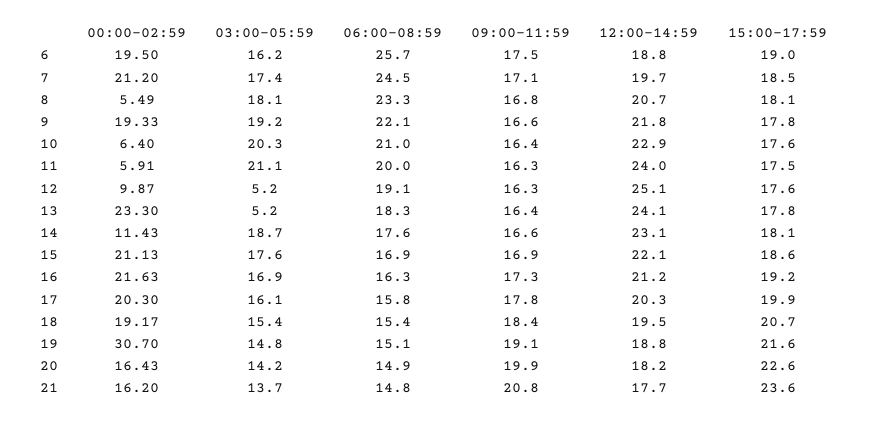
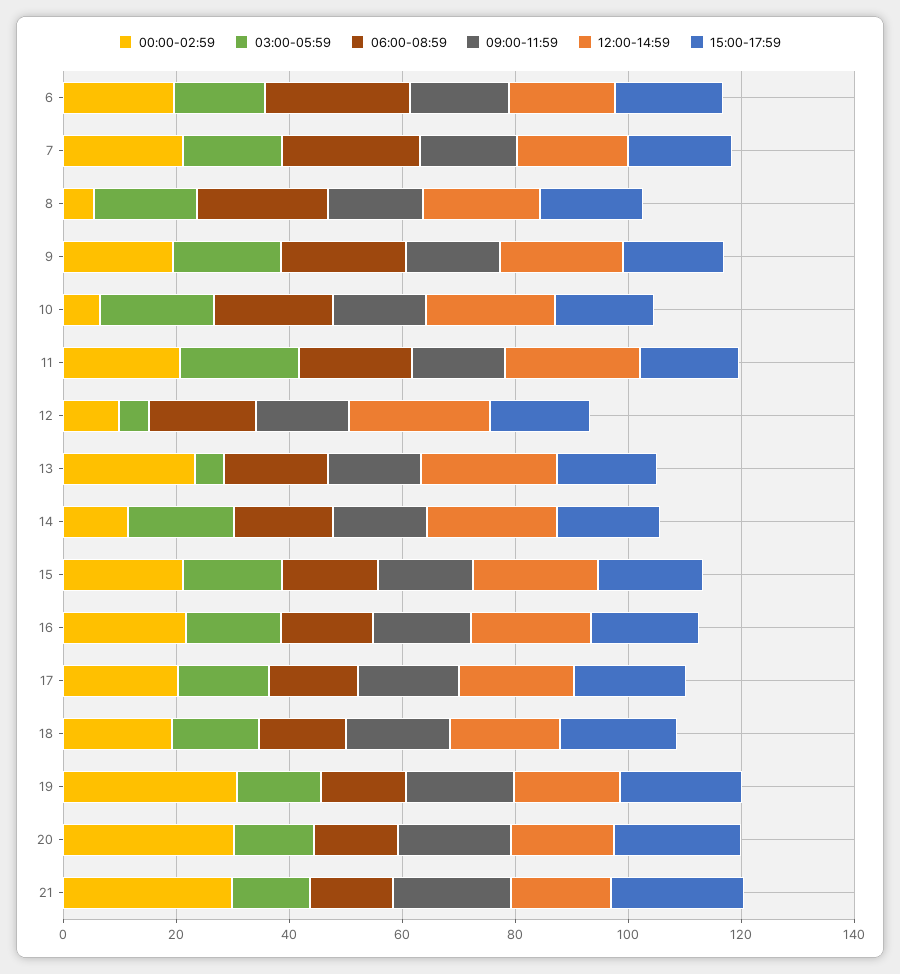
  {
    "00:00-02:59": {
      "6": 19.5,
      "7": 21.2,
      "8": 5.49,
      "9": 19.33,
      "10": 6.4,
-     "11": 5.91,
+     "11": 20,
      "12": 9.87,
      "13": 23.3,
      "14": 11.43,
      "15": 21.13,
      "16": 21.63,
      "17": 20.3,
      "18": 19.17,
      "19": 30.7,
-     "20": 16.43,
+     "20": 30,
-     "21": 16.2
+     "21": 30
    },
    "03:00-05:59": {
      "6": 16.2,
      "7": 17.4,
      "8": 18.1,
      "9": 19.2,
      "10": 20.3,
      "11": 21.1,
      "12": 5.2,
      "13": 5.2,
      "14": 18.7,
      "15": 17.6,
      "16": 16.9,
      "17": 16.1,
      "18": 15.4,
      "19": 14.8,
      "20": 14.2,
      "21": 13.7
    },
    "06:00-08:59": {
      "6": 25.7,
      "7": 24.5,
      "8": 23.3,
      "9": 22.1,
      "10": 21,
      "11": 20,
      "12": 19.1,
      "13": 18.3,
      "14": 17.6,
      "15": 16.9,
      "16": 16.3,
      "17": 15.8,
      "18": 15.4,
      "19": 15.1,
      "20": 14.9,
      "21": 14.8
    },
    "09:00-11:59": {
      "6": 17.5,
      "7": 17.1,
      "8": 16.8,
      "9": 16.6,
      "10": 16.4,
      "11": 16.3,
      "12": 16.3,
      "13": 16.4,
      "14": 16.6,
      "15": 16.9,
      "16": 17.3,
      "17": 17.8,
      "18": 18.4,
      "19": 19.1,
      "20": 19.9,
      "21": 20.8
    },
    "12:00-14:59": {
      "6": 18.8,
      "7": 19.7,
      "8": 20.7,
      "9": 21.8,
      "10": 22.9,
      "11": 24,
      "12": 25.1,
      "13": 24.1,
      "14": 23.1,
      "15": 22.1,
      "16": 21.2,
      "17": 20.3,
      "18": 19.5,
      "19": 18.8,
      "20": 18.2,
      "21": 17.7
    },
    "15:00-17:59": {
      "6": 19,
      "7": 18.5,
      "8": 18.1,
      "9": 17.8,
      "10": 17.6,
      "11": 17.5,
      "12": 17.6,
      "13": 17.8,
      "14": 18.1,
      "15": 18.6,
      "16": 19.2,
      "17": 19.9,
      "18": 20.7,
      "19": 21.6,
      "20": 22.6,
      "21": 23.6
    }
  }

